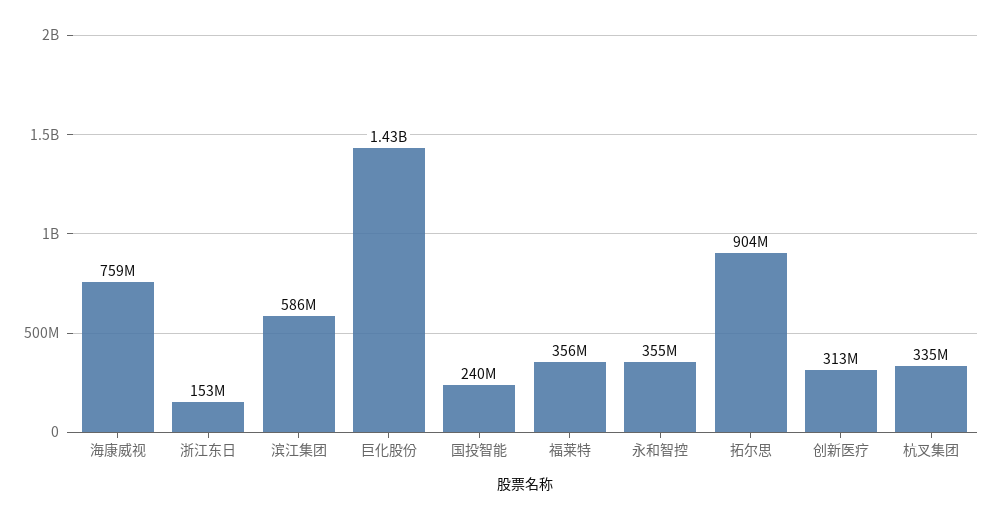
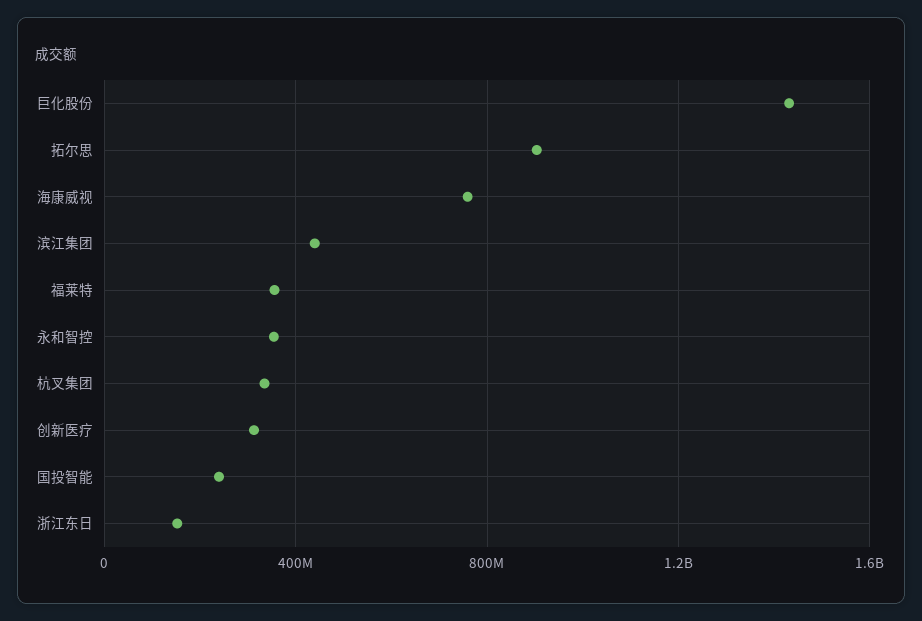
  {
    "海康威视": 759000000,
    "浙江东日": 153000000,
-   "滨江集团": 586000000,
+   "滨江集团": 450000000,
    "巨化股份": 1430000000,
    "国投智能": 240000000,
    "福莱特": 356000000,
    "永和智控": 355000000,
    "拓尔思": 904000000,
    "创新医疗": 313000000,
    "杭叉集团": 335000000
  }

